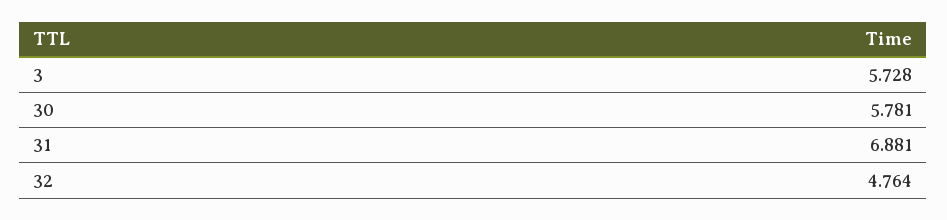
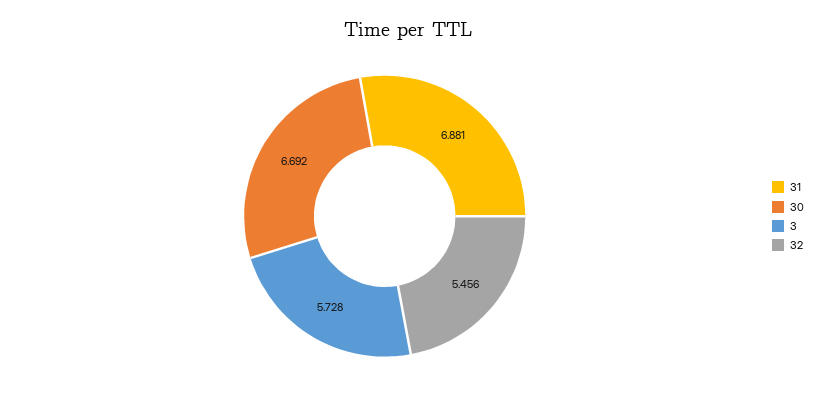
  {
    "3": 5.728,
-   "30": 5.781,
+   "30": 6.692,
    "31": 6.881,
-   "32": 4.764
+   "32": 5.456
  }

